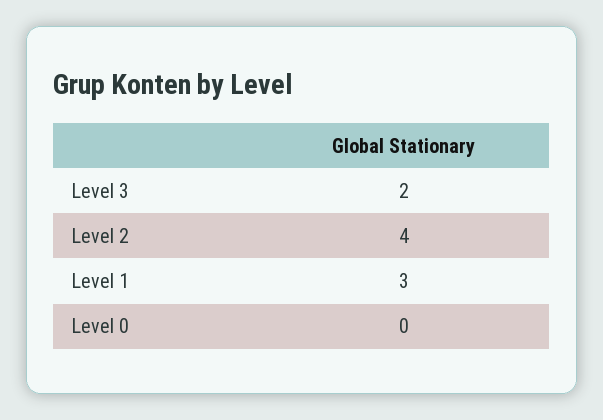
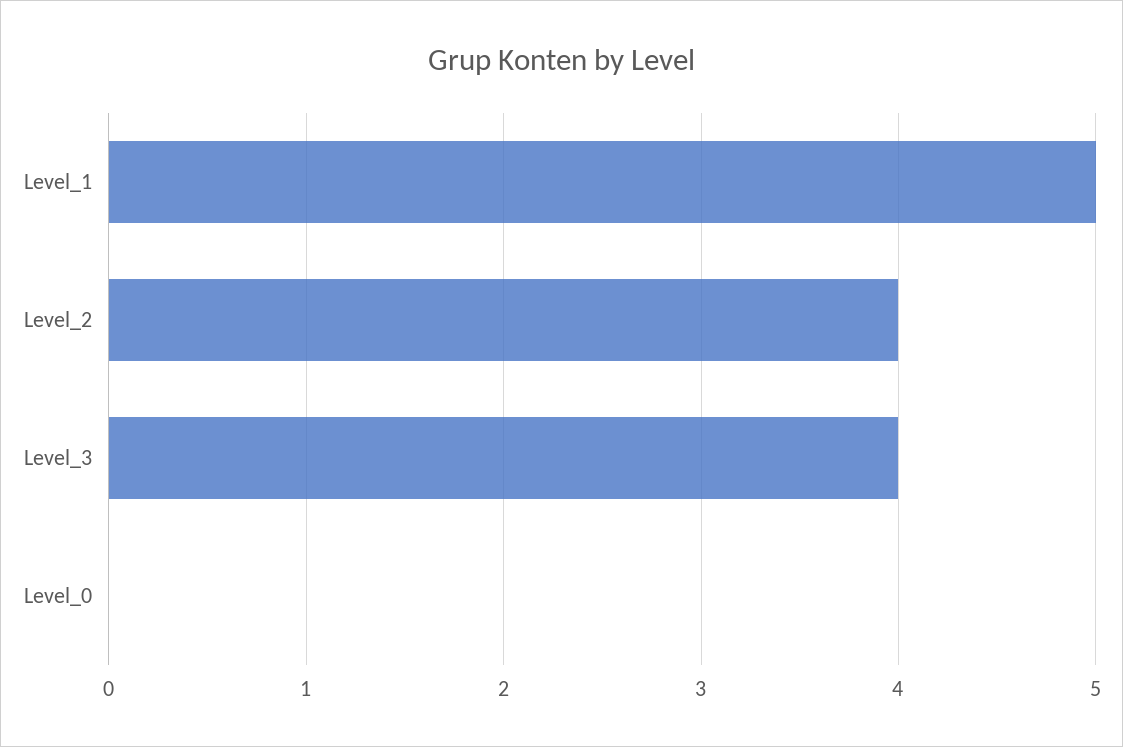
  {
-   "Level 3": 2,
+   "Level 3": 4,
    "Level 2": 4,
-   "Level 1": 3,
+   "Level 1": 5,
    "Level 0": 0
  }

